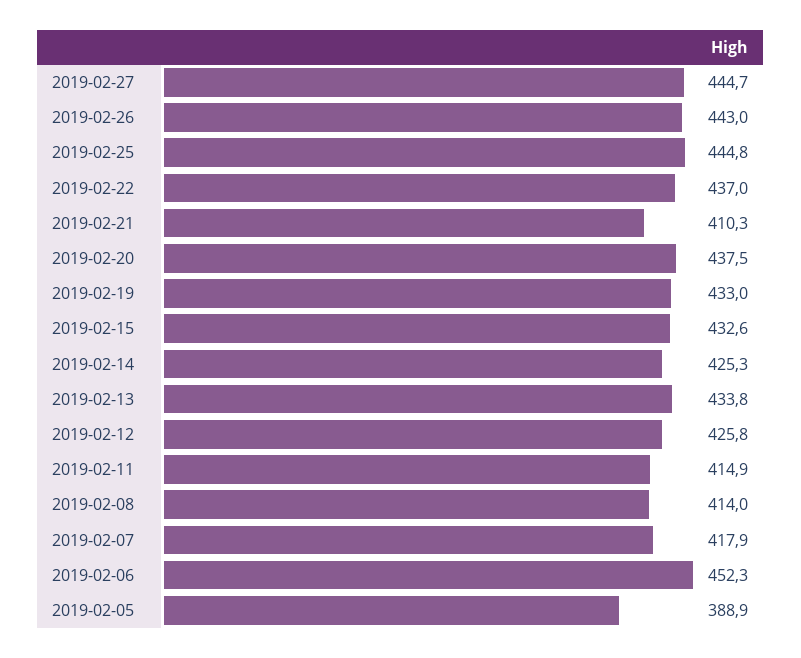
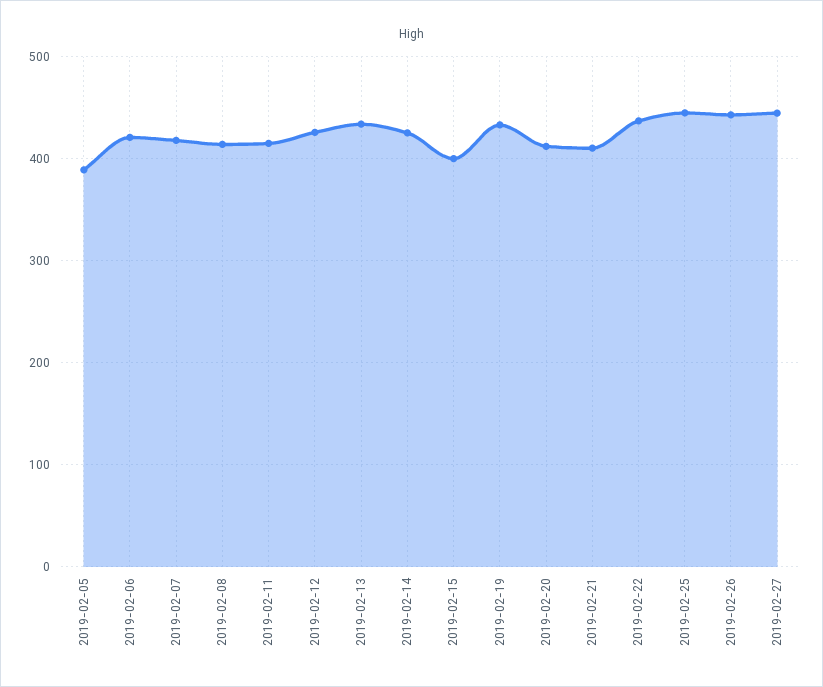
  {
    "2019-02-27": 444.7,
    "2019-02-26": 443,
    "2019-02-25": 444.8,
    "2019-02-22": 437,
    "2019-02-21": 410.3,
-   "2019-02-20": 437.5,
+   "2019-02-20": 410,
    "2019-02-19": 433,
-   "2019-02-15": 432.6,
+   "2019-02-15": 400,
    "2019-02-14": 425.3,
    "2019-02-13": 433.8,
    "2019-02-12": 425.8,
    "2019-02-11": 414.9,
    "2019-02-08": 414,
    "2019-02-07": 417.9,
-   "2019-02-06": 452.3,
+   "2019-02-06": 420,
    "2019-02-05": 388.9
  }

